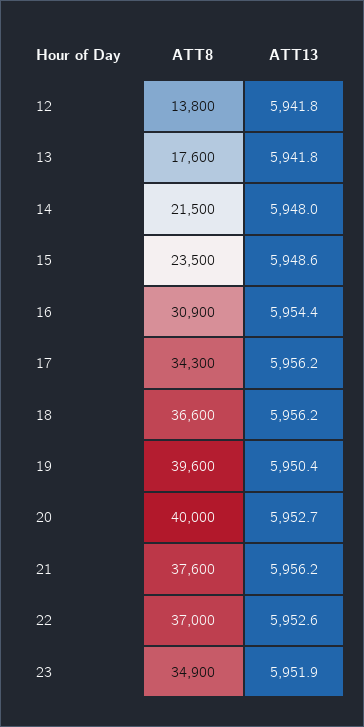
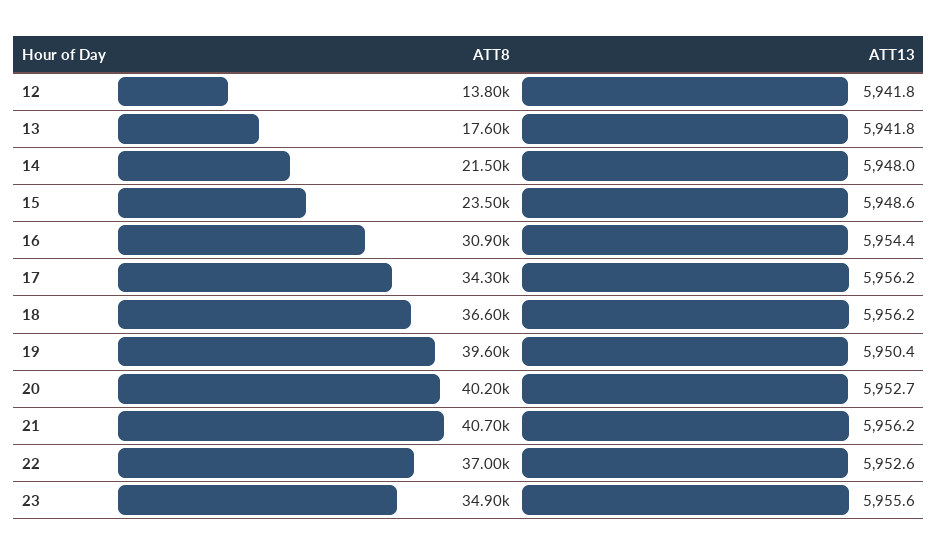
  {
    "ATT8": {
      "12": 13800,
      "13": 17600,
      "14": 21500,
      "15": 23500,
      "16": 30900,
      "17": 34300,
      "18": 36600,
      "19": 39600,
-     "20": 40000,
+     "20": 40200,
-     "21": 37600,
+     "21": 40700,
      "22": 37000,
      "23": 34900
    },
    "ATT13": {
      "12": 5941.8,
      "13": 5941.8,
      "14": 5948,
      "15": 5948.6,
      "16": 5954.4,
      "17": 5956.2,
      "18": 5956.2,
      "19": 5950.4,
      "20": 5952.7,
      "21": 5956.2,
      "22": 5952.6,
-     "23": 5951.9
+     "23": 5955.6
    }
  }

